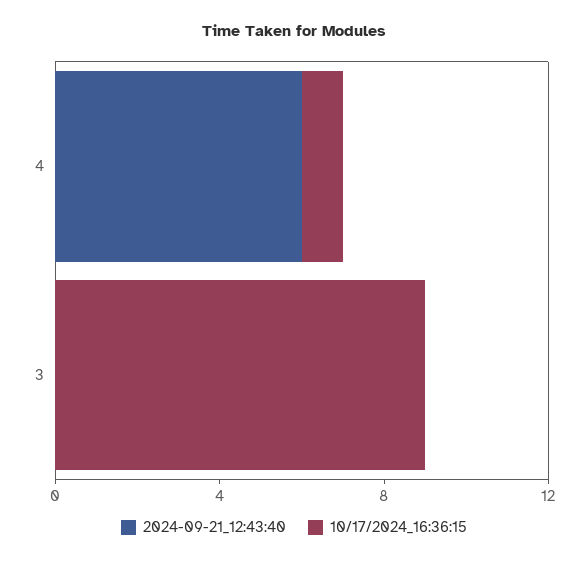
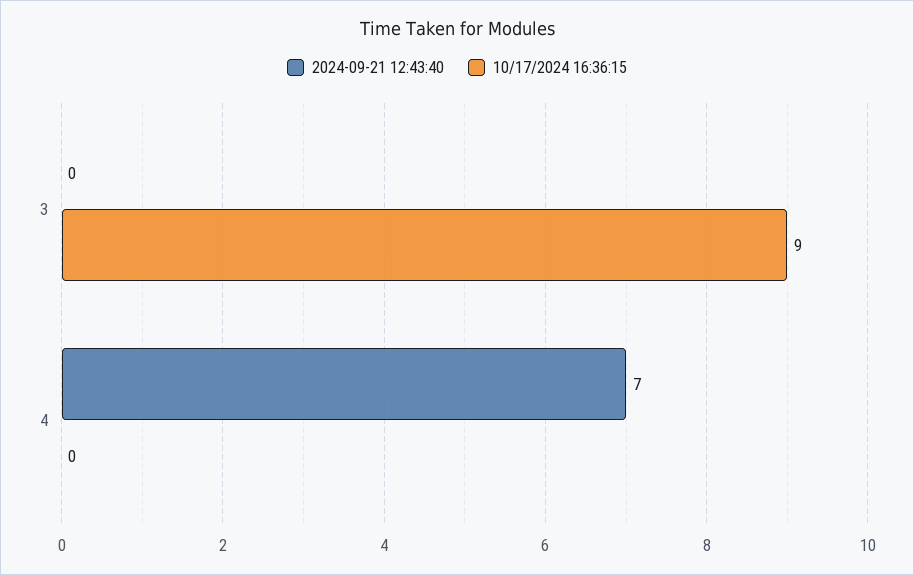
  {
    "2024-09-21_12:43:40": {
-     "4": 6,
+     "4": 7,
      "3": 0
    },
    "10/17/2024_16:36:15": {
-     "4": 1,
+     "4": 0,
      "3": 9
    }
  }

